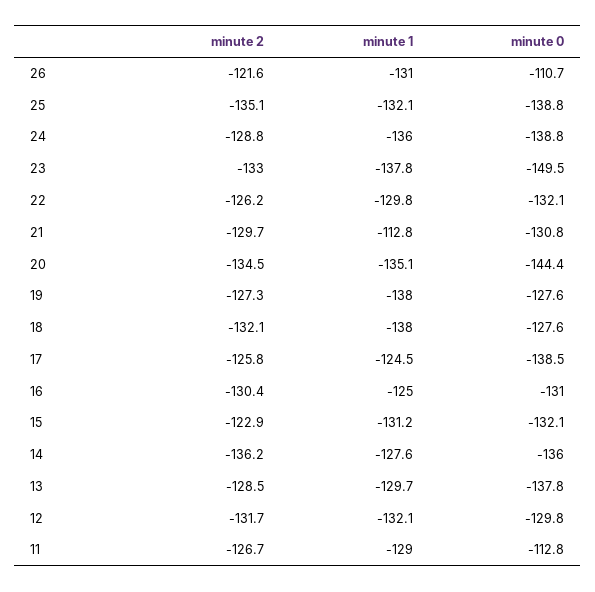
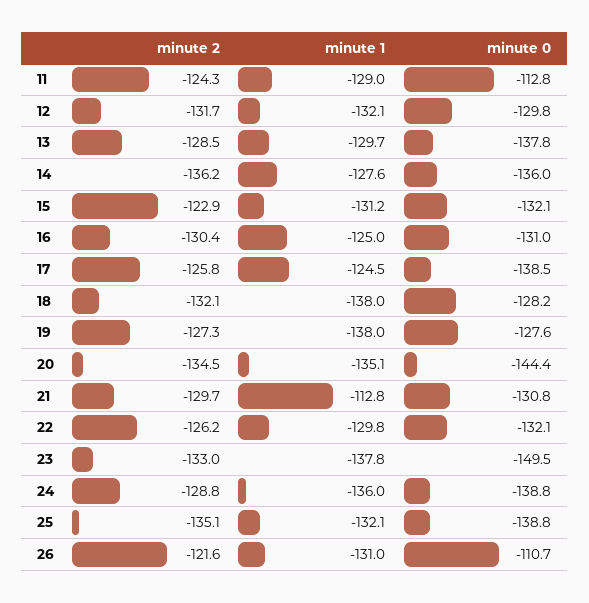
  {
    "minute 2": {
      "26": -121.6,
      "25": -135.1,
      "24": -128.8,
      "23": -133,
      "22": -126.2,
      "21": -129.7,
      "20": -134.5,
      "19": -127.3,
      "18": -132.1,
      "17": -125.8,
      "16": -130.4,
      "15": -122.9,
      "14": -136.2,
      "13": -128.5,
      "12": -131.7,
-     "11": -126.7
+     "11": -124.3
    },
    "minute 1": {
      "26": -131,
      "25": -132.1,
      "24": -136,
      "23": -137.8,
      "22": -129.8,
      "21": -112.8,
      "20": -135.1,
      "19": -138,
      "18": -138,
      "17": -124.5,
      "16": -125,
      "15": -131.2,
      "14": -127.6,
      "13": -129.7,
      "12": -132.1,
      "11": -129
    },
    "minute 0": {
      "26": -110.7,
      "25": -138.8,
      "24": -138.8,
      "23": -149.5,
      "22": -132.1,
      "21": -130.8,
      "20": -144.4,
      "19": -127.6,
-     "18": -127.6,
+     "18": -128.2,
      "17": -138.5,
      "16": -131,
      "15": -132.1,
      "14": -136,
      "13": -137.8,
      "12": -129.8,
      "11": -112.8
    }
  }

